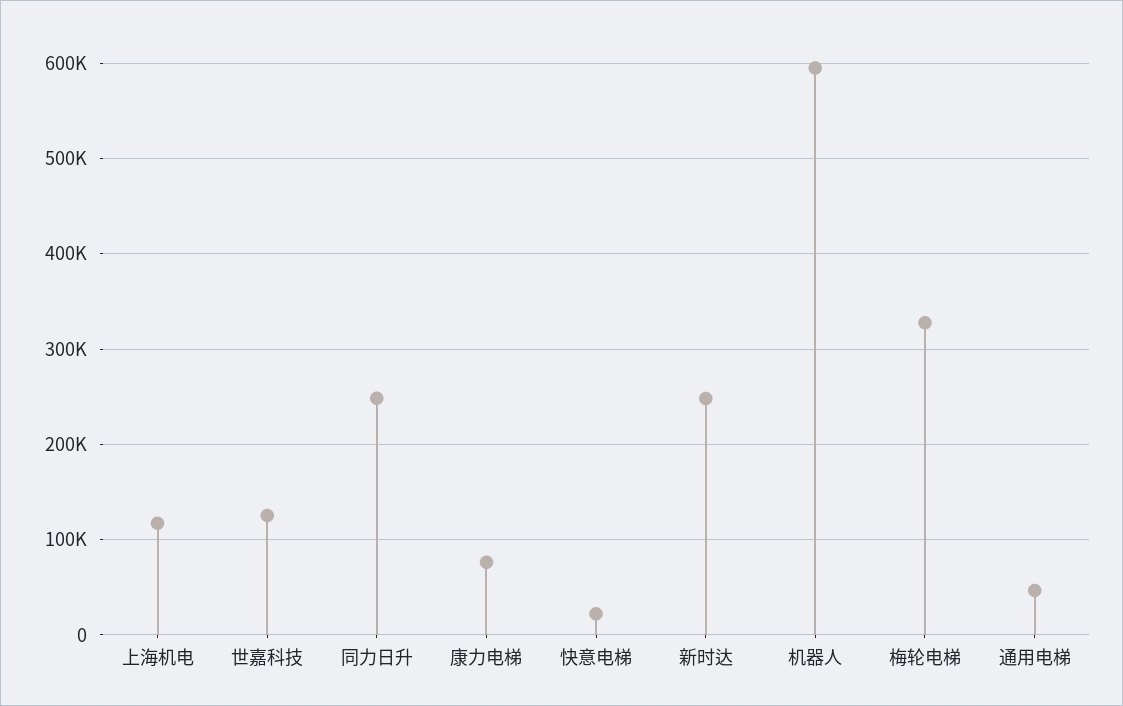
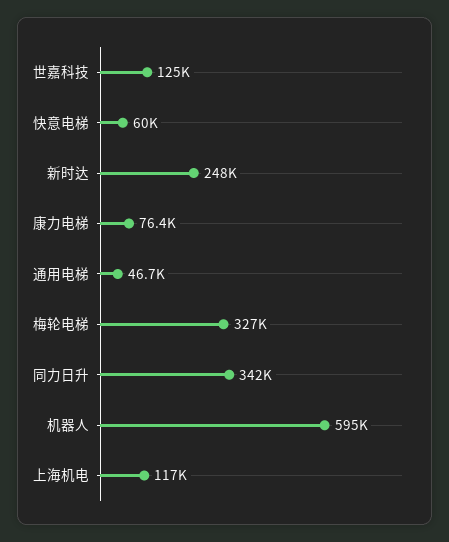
  {
    "上海机电": 117000,
    "世嘉科技": 125000,
-   "同力日升": 250000,
+   "同力日升": 342000,
    "康力电梯": 76400,
-   "快意电梯": 20000,
+   "快意电梯": 60000,
    "新时达": 248000,
    "机器人": 595000,
    "梅轮电梯": 327000,
    "通用电梯": 46700
  }

